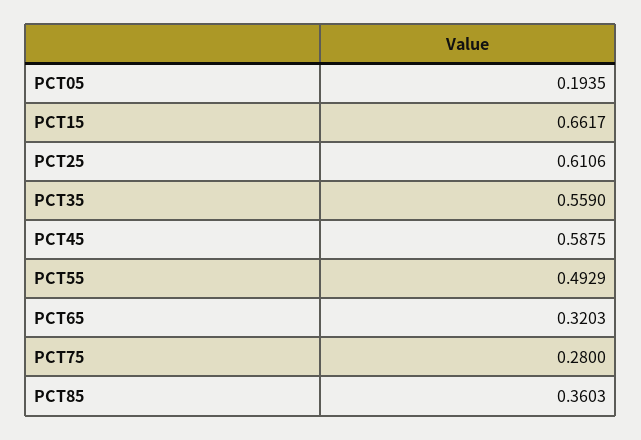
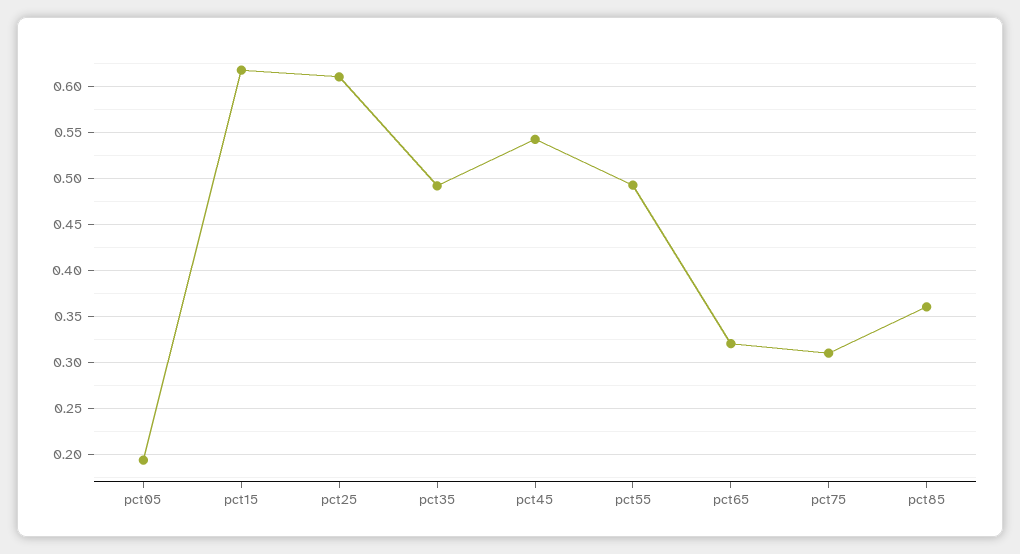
  {
    "PCT05": 0.1935,
-   "PCT15": 0.6617,
+   "PCT15": 0.62,
    "PCT25": 0.6106,
-   "PCT35": 0.559,
+   "PCT35": 0.49,
-   "PCT45": 0.5875,
+   "PCT45": 0.54,
    "PCT55": 0.4929,
    "PCT65": 0.3203,
-   "PCT75": 0.28,
+   "PCT75": 0.31,
    "PCT85": 0.3603
  }

